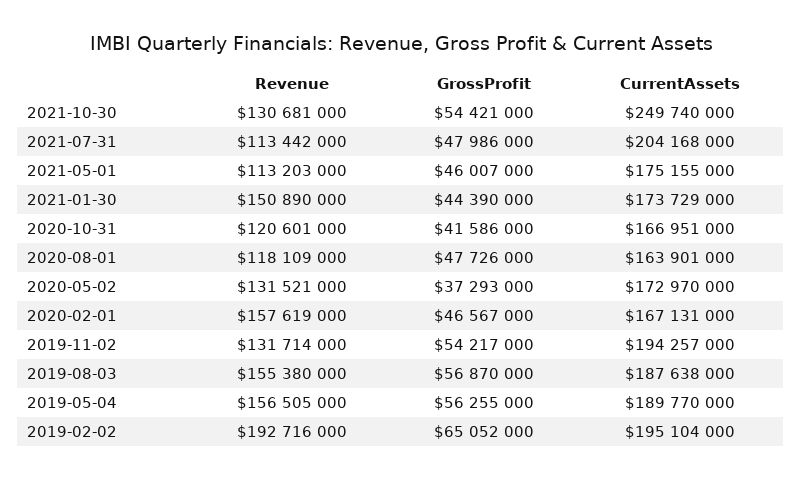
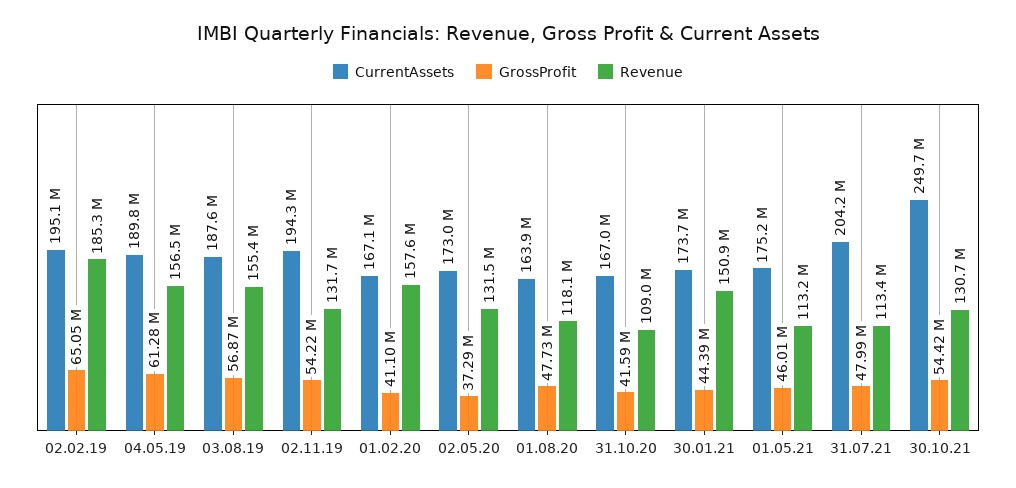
  {
    "Revenue": {
      "2021-10-30": 130681000,
      "2021-07-31": 113442000,
      "2021-05-01": 113203000,
      "2021-01-30": 150890000,
-     "2020-10-31": 120601000,
+     "2020-10-31": 109000000,
      "2020-08-01": 118109000,
      "2020-05-02": 131521000,
      "2020-02-01": 157619000,
      "2019-11-02": 131714000,
      "2019-08-03": 155380000,
      "2019-05-04": 156505000,
-     "2019-02-02": 192716000
+     "2019-02-02": 185300000
    },
    "GrossProfit": {
      "2021-10-30": 54421000,
      "2021-07-31": 47986000,
      "2021-05-01": 46007000,
      "2021-01-30": 44390000,
      "2020-10-31": 41586000,
      "2020-08-01": 47726000,
      "2020-05-02": 37293000,
-     "2020-02-01": 46567000,
+     "2020-02-01": 41100000,
      "2019-11-02": 54217000,
      "2019-08-03": 56870000,
-     "2019-05-04": 56255000,
+     "2019-05-04": 61280000,
      "2019-02-02": 65052000
    },
    "CurrentAssets": {
      "2021-10-30": 249740000,
      "2021-07-31": 204168000,
      "2021-05-01": 175155000,
      "2021-01-30": 173729000,
      "2020-10-31": 166951000,
      "2020-08-01": 163901000,
      "2020-05-02": 172970000,
      "2020-02-01": 167131000,
      "2019-11-02": 194257000,
      "2019-08-03": 187638000,
      "2019-05-04": 189770000,
      "2019-02-02": 195104000
    }
  }

